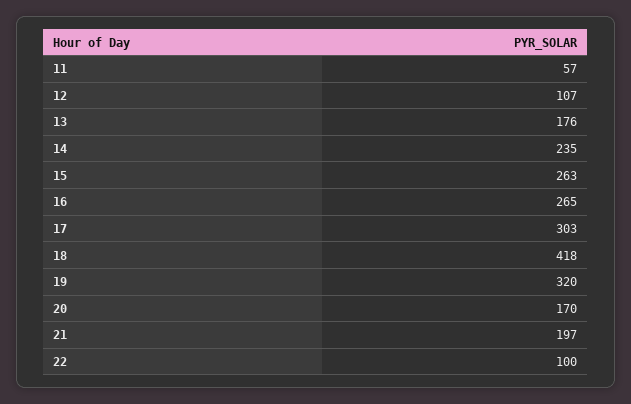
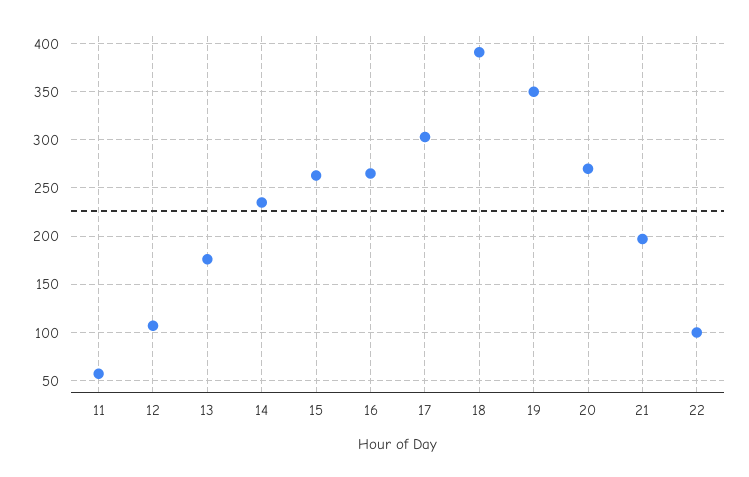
  {
    "11": 57,
    "12": 107,
    "13": 176,
    "14": 235,
    "15": 263,
    "16": 265,
    "17": 303,
-   "18": 418,
+   "18": 390,
-   "19": 320,
+   "19": 350,
-   "20": 170,
+   "20": 270,
    "21": 197,
    "22": 100
  }

